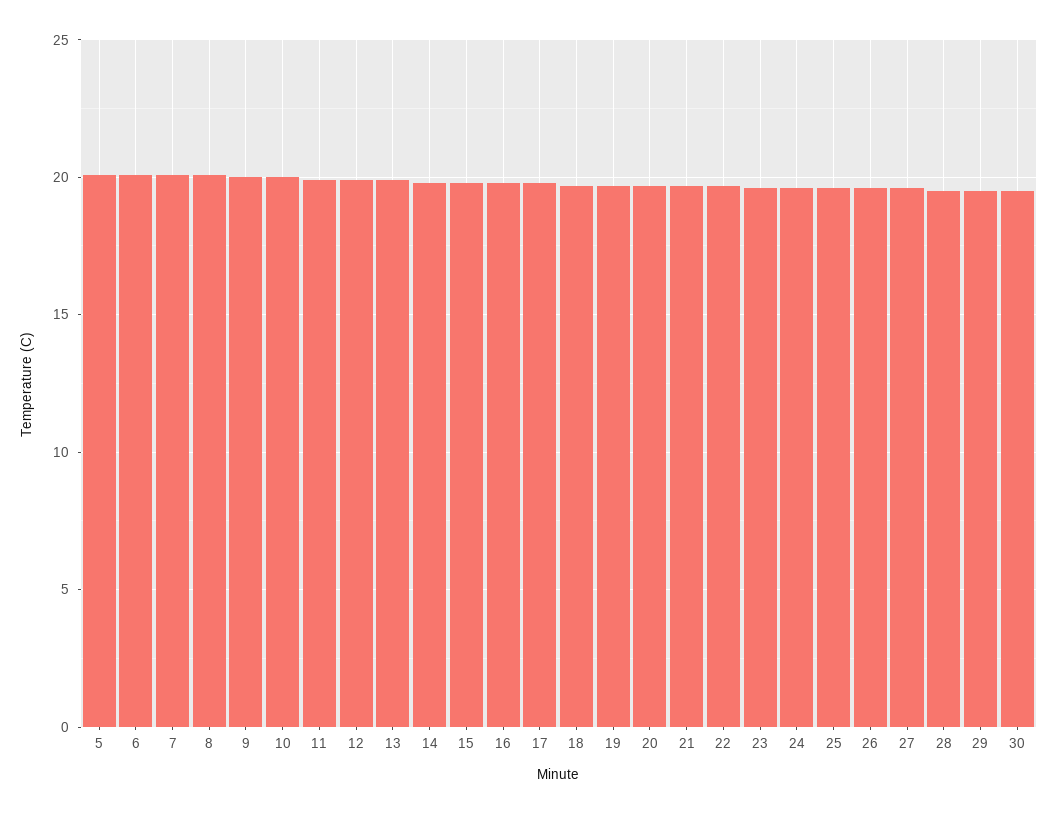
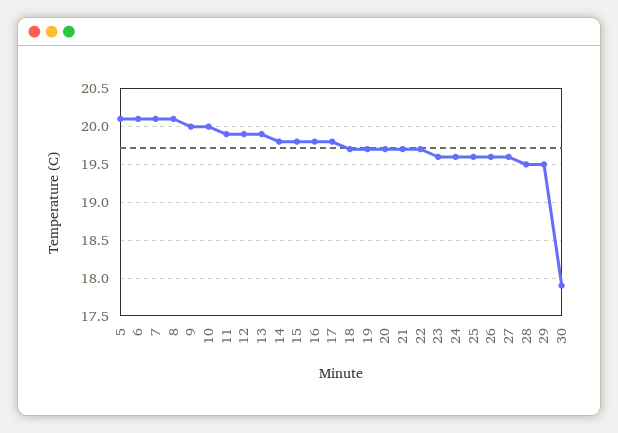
  {
    "5": 20.1,
    "6": 20.1,
    "7": 20.1,
    "8": 20.1,
    "9": 20,
    "10": 20,
    "11": 19.9,
    "12": 19.9,
    "13": 19.9,
    "14": 19.8,
    "15": 19.8,
    "16": 19.8,
    "17": 19.8,
    "18": 19.7,
    "19": 19.7,
    "20": 19.7,
    "21": 19.7,
    "22": 19.7,
    "23": 19.6,
    "24": 19.6,
    "25": 19.6,
    "26": 19.6,
    "27": 19.6,
    "28": 19.5,
    "29": 19.5,
-   "30": 19.5
+   "30": 17.9
  }

